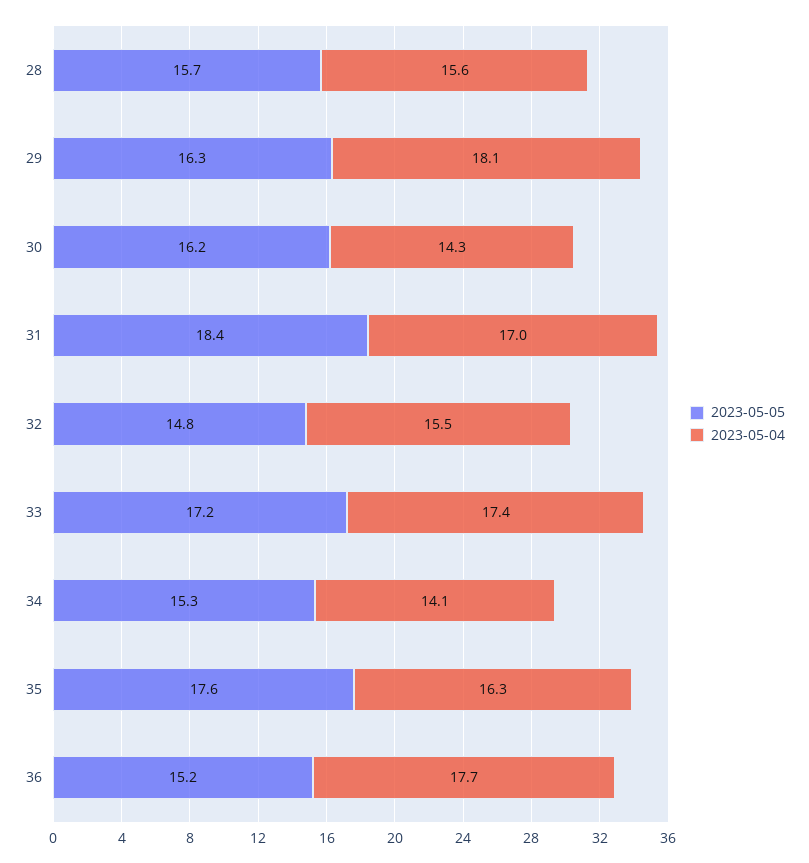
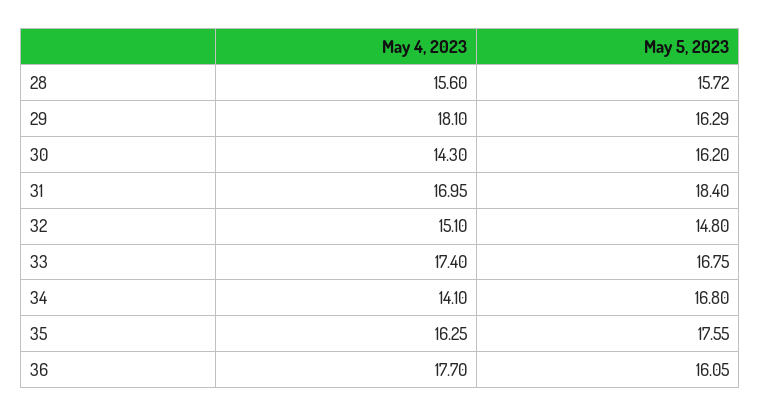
  {
    "2023-05-05": {
      "28": 15.72,
      "29": 16.29,
      "30": 16.2,
      "31": 18.4,
      "32": 14.8,
-     "33": 17.2,
+     "33": 16.75,
-     "34": 15.3,
+     "34": 16.8,
      "35": 17.55,
-     "36": 15.2
+     "36": 16.05
    },
    "2023-05-04": {
      "28": 15.6,
      "29": 18.1,
      "30": 14.3,
      "31": 16.95,
-     "32": 15.5,
+     "32": 15.1,
      "33": 17.4,
      "34": 14.1,
      "35": 16.25,
      "36": 17.7
    }
  }

